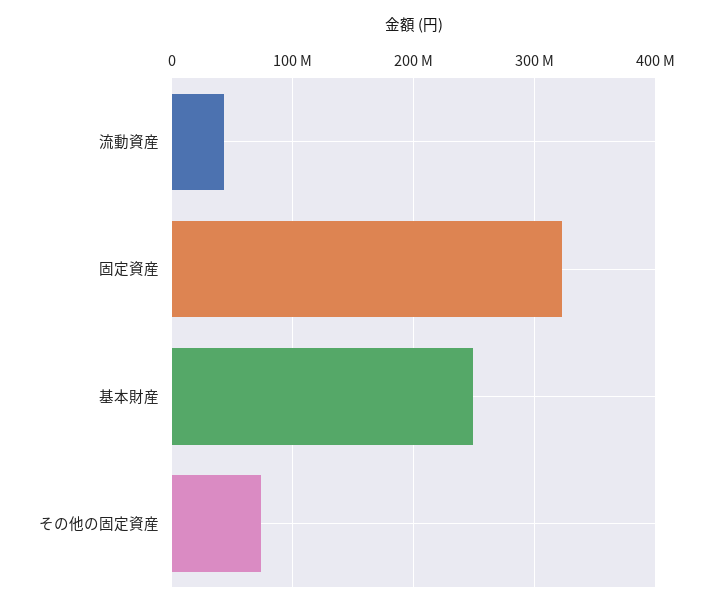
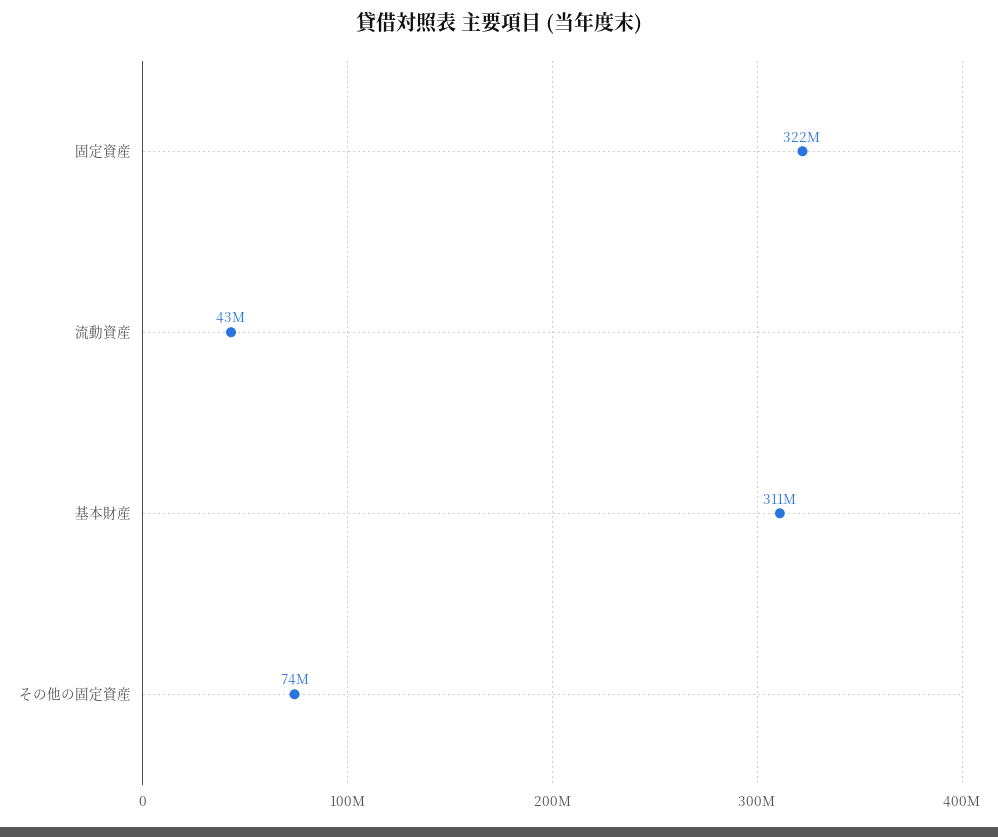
  {
    "流動資産": 43000000,
    "固定資産": 322000000,
-   "基本財産": 250000000,
+   "基本財産": 311000000,
    "その他の固定資産": 74000000
  }

